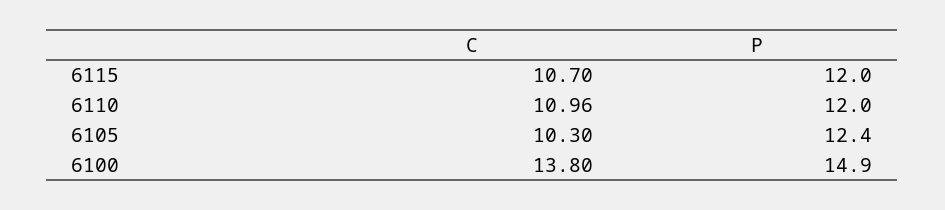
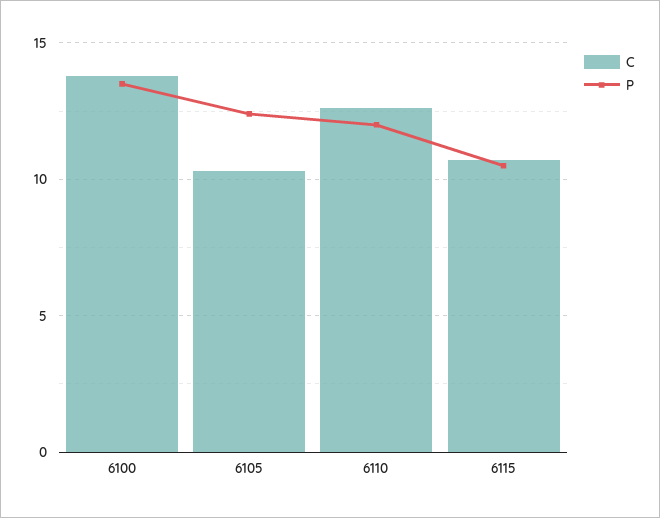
  {
    "C": {
      "6115": 10.7,
-     "6110": 10.96,
+     "6110": 12.5,
      "6105": 10.3,
      "6100": 13.8
    },
    "P": {
-     "6115": 12,
+     "6115": 10.5,
      "6110": 12,
      "6105": 12.4,
-     "6100": 14.9
+     "6100": 13.5
    }
  }

